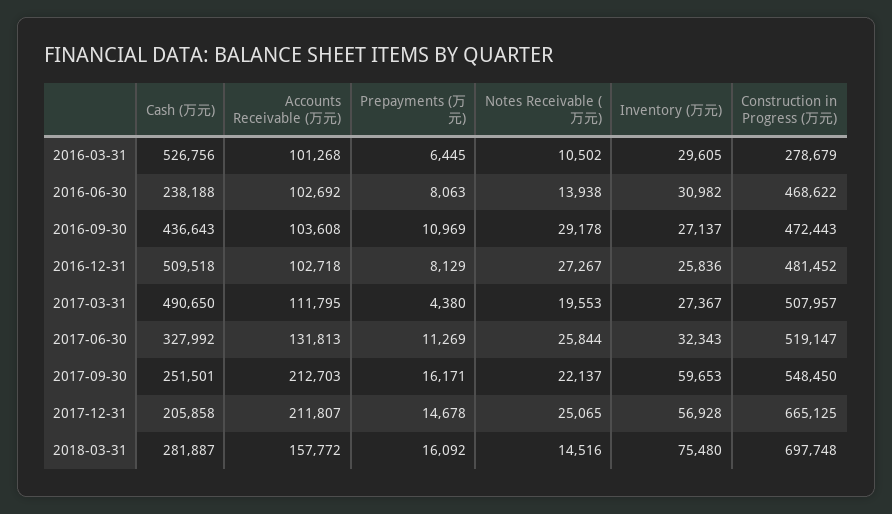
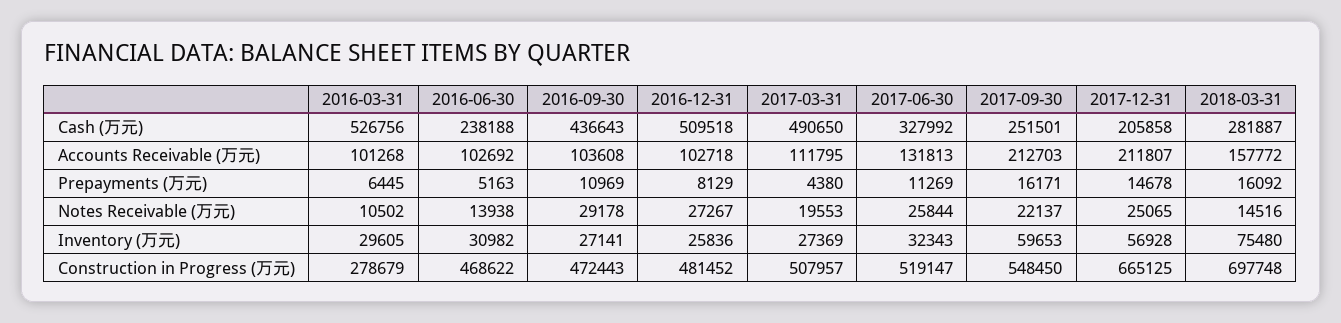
  {
    "Cash (万元)": {
      "2016-03-31": 526756,
      "2016-06-30": 238188,
      "2016-09-30": 436643,
      "2016-12-31": 509518,
      "2017-03-31": 490650,
      "2017-06-30": 327992,
      "2017-09-30": 251501,
      "2017-12-31": 205858,
      "2018-03-31": 281887
    },
    "Accounts Receivable (万元)": {
      "2016-03-31": 101268,
      "2016-06-30": 102692,
      "2016-09-30": 103608,
      "2016-12-31": 102718,
      "2017-03-31": 111795,
      "2017-06-30": 131813,
      "2017-09-30": 212703,
      "2017-12-31": 211807,
      "2018-03-31": 157772
    },
    "Prepayments (万元)": {
      "2016-03-31": 6445,
-     "2016-06-30": 8063,
+     "2016-06-30": 5163,
      "2016-09-30": 10969,
      "2016-12-31": 8129,
      "2017-03-31": 4380,
      "2017-06-30": 11269,
      "2017-09-30": 16171,
      "2017-12-31": 14678,
      "2018-03-31": 16092
    },
    "Notes Receivable (万元)": {
      "2016-03-31": 10502,
      "2016-06-30": 13938,
      "2016-09-30": 29178,
      "2016-12-31": 27267,
      "2017-03-31": 19553,
      "2017-06-30": 25844,
      "2017-09-30": 22137,
      "2017-12-31": 25065,
      "2018-03-31": 14516
    },
    "Inventory (万元)": {
      "2016-03-31": 29605,
      "2016-06-30": 30982,
-     "2016-09-30": 27137,
+     "2016-09-30": 27141,
      "2016-12-31": 25836,
-     "2017-03-31": 27367,
+     "2017-03-31": 27369,
      "2017-06-30": 32343,
      "2017-09-30": 59653,
      "2017-12-31": 56928,
      "2018-03-31": 75480
    },
    "Construction in Progress (万元)": {
      "2016-03-31": 278679,
      "2016-06-30": 468622,
      "2016-09-30": 472443,
      "2016-12-31": 481452,
      "2017-03-31": 507957,
      "2017-06-30": 519147,
      "2017-09-30": 548450,
      "2017-12-31": 665125,
      "2018-03-31": 697748
    }
  }

